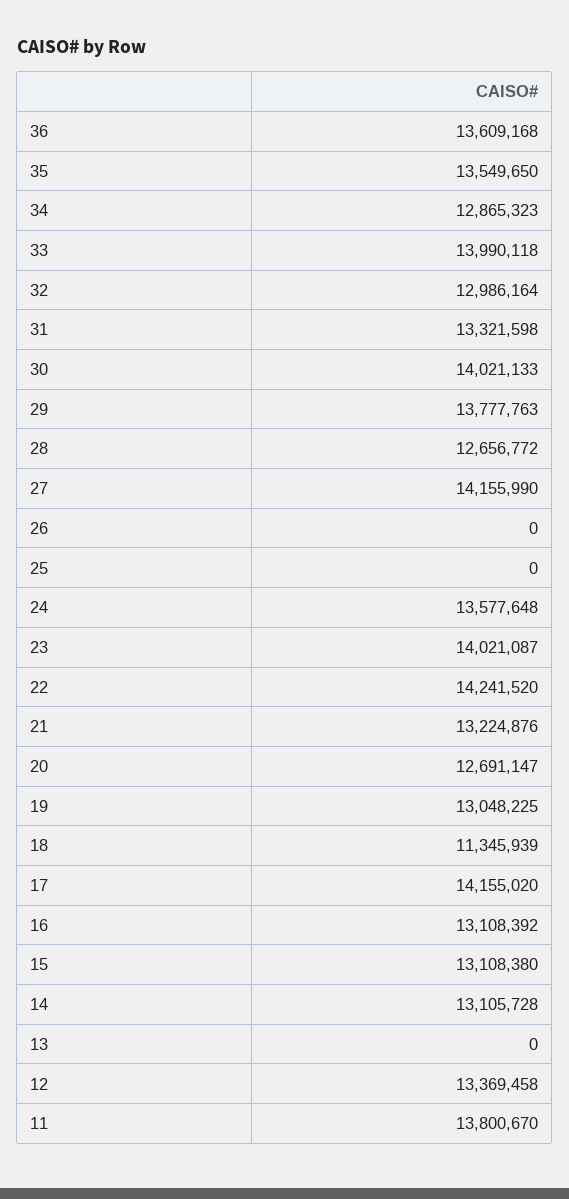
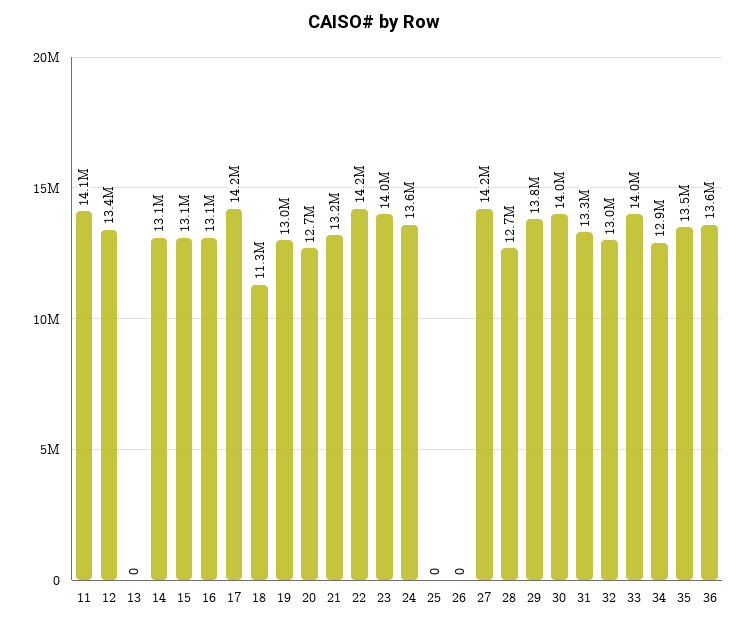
  {
    "36": 13609168,
    "35": 13549650,
    "34": 12865323,
    "33": 13990118,
    "32": 12986164,
    "31": 13321598,
    "30": 14021133,
    "29": 13777763,
    "28": 12656772,
    "27": 14155990,
    "26": 0,
    "25": 0,
    "24": 13577648,
    "23": 14021087,
    "22": 14241520,
    "21": 13224876,
    "20": 12691147,
    "19": 13048225,
    "18": 11345939,
    "17": 14155020,
    "16": 13108392,
    "15": 13108380,
    "14": 13105728,
    "13": 0,
    "12": 13369458,
-   "11": 13800670
+   "11": 14100000
  }

